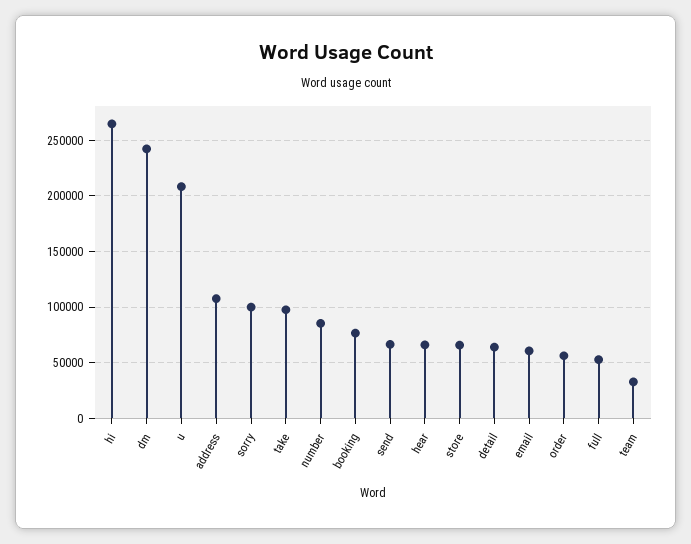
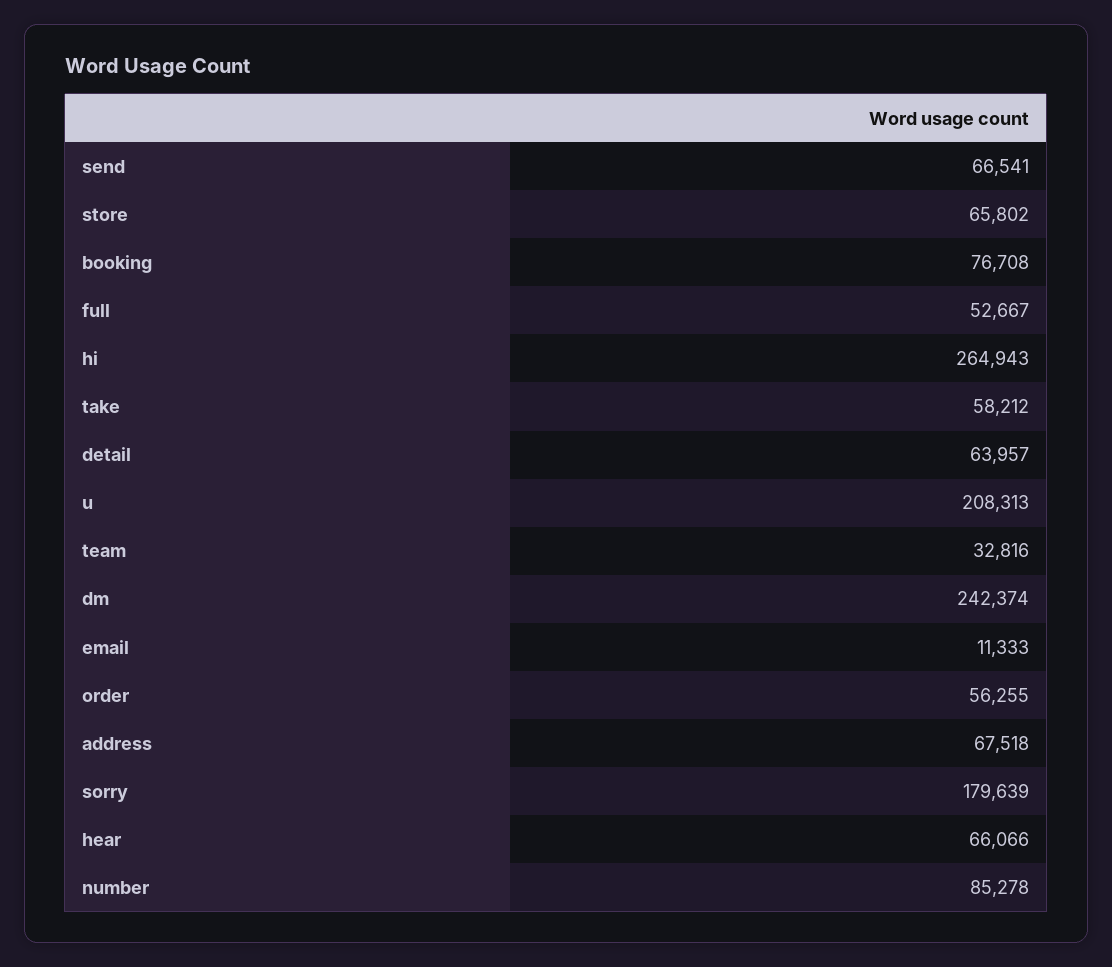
  {
    "hi": 264943,
    "dm": 242374,
    "u": 208313,
-   "address": 110000,
+   "address": 67518,
-   "sorry": 100000,
+   "sorry": 179639,
-   "take": 100000,
+   "take": 58212,
    "number": 85278,
    "booking": 76708,
    "send": 66541,
    "hear": 66066,
    "store": 65802,
    "detail": 63957,
-   "email": 60000,
+   "email": 11333,
    "order": 56255,
    "full": 52667,
    "team": 32816
  }

